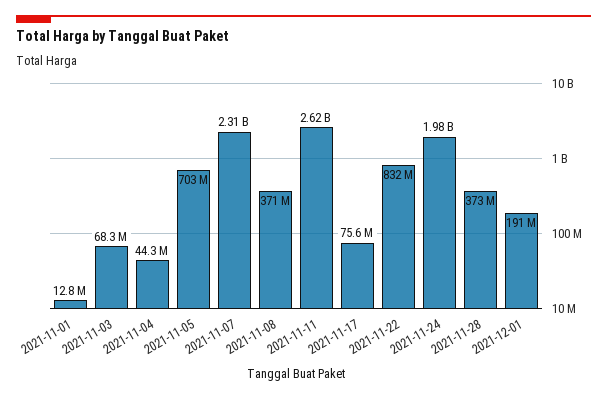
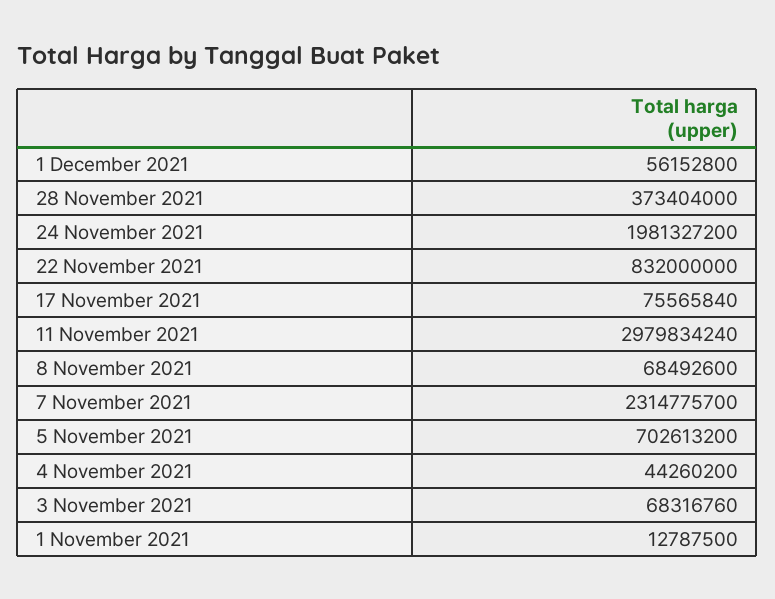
  {
    "2021-11-01": 12787500,
    "2021-11-03": 68316760,
    "2021-11-04": 44260200,
    "2021-11-05": 702613200,
    "2021-11-07": 2314775700,
-   "2021-11-08": 371000000,
+   "2021-11-08": 68492600,
-   "2021-11-11": 2620000000,
+   "2021-11-11": 2979834240,
    "2021-11-17": 75565840,
    "2021-11-22": 832000000,
    "2021-11-24": 1981327200,
    "2021-11-28": 373404000,
-   "2021-12-01": 191000000
+   "2021-12-01": 56152800
  }

